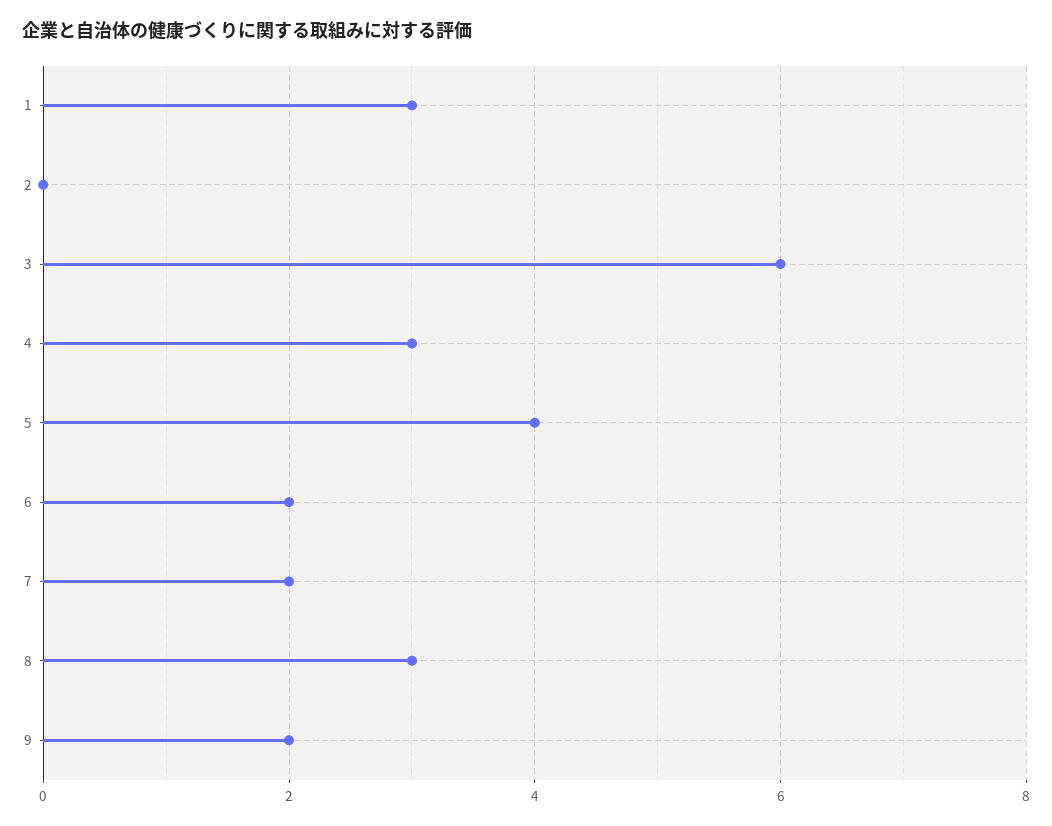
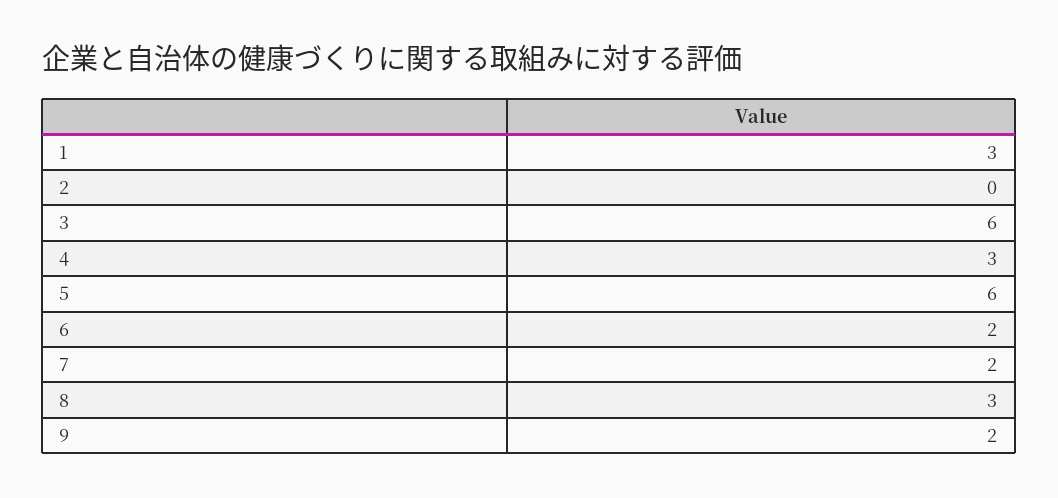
  {
    "1": 3,
    "2": 0,
    "3": 6,
    "4": 3,
-   "5": 4,
+   "5": 6,
    "6": 2,
    "7": 2,
    "8": 3,
    "9": 2
  }

